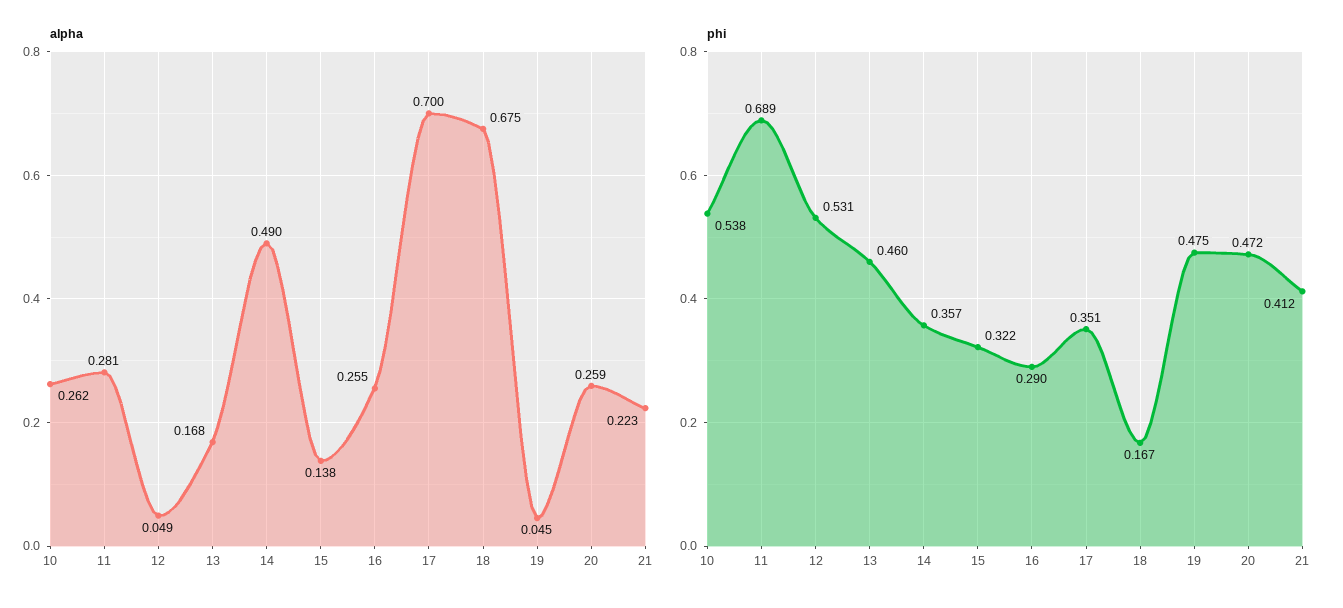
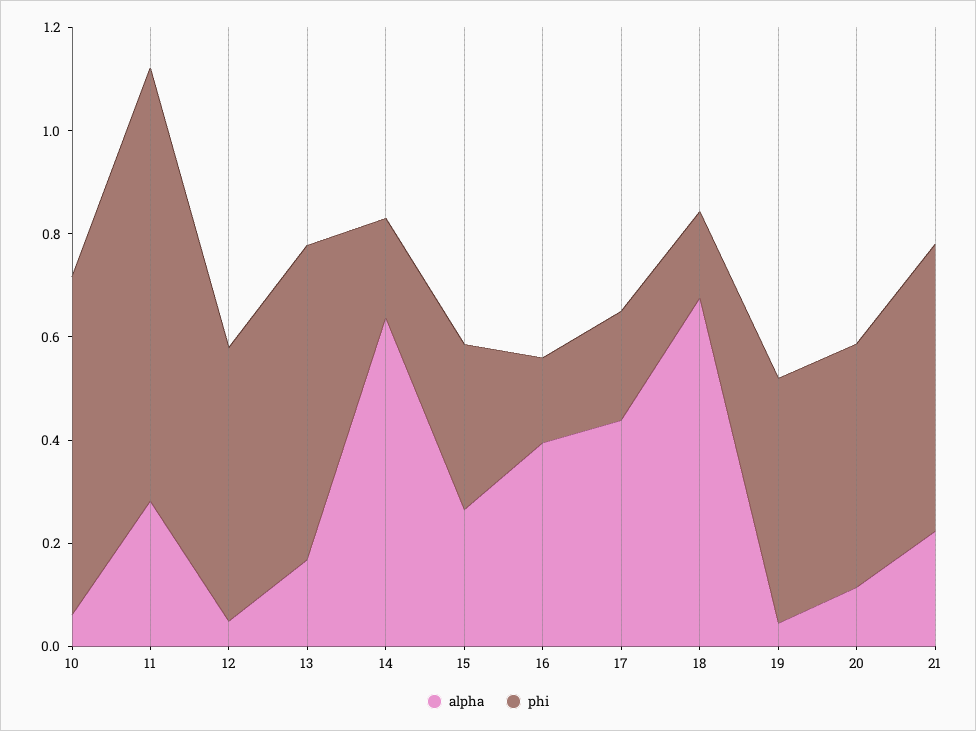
  {
    "alpha": {
-     "10": 0.262,
+     "10": 0.05,
      "11": 0.281,
      "12": 0.049,
      "13": 0.168,
-     "14": 0.49,
+     "14": 0.65,
-     "15": 0.138,
+     "15": 0.25,
-     "16": 0.255,
+     "16": 0.4,
-     "17": 0.7,
+     "17": 0.45,
      "18": 0.675,
      "19": 0.045,
-     "20": 0.259,
+     "20": 0.1,
      "21": 0.223
    },
    "phi": {
-     "10": 0.538,
+     "10": 0.65,
-     "11": 0.689,
+     "11": 0.85,
      "12": 0.531,
-     "13": 0.46,
+     "13": 0.6,
-     "14": 0.357,
+     "14": 0.2,
      "15": 0.322,
-     "16": 0.29,
+     "16": 0.15,
-     "17": 0.351,
+     "17": 0.2,
      "18": 0.167,
      "19": 0.475,
      "20": 0.472,
-     "21": 0.412
+     "21": 0.55
    }
  }

